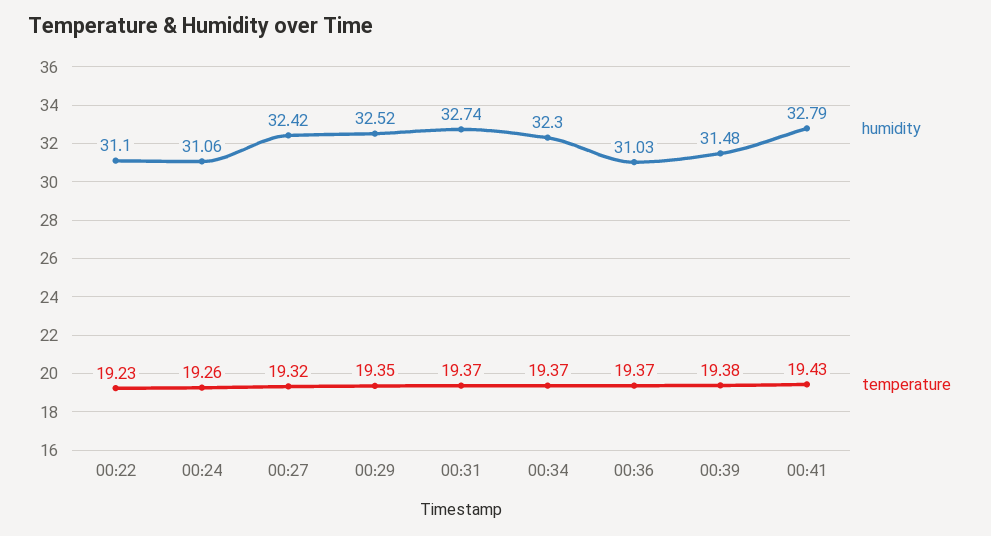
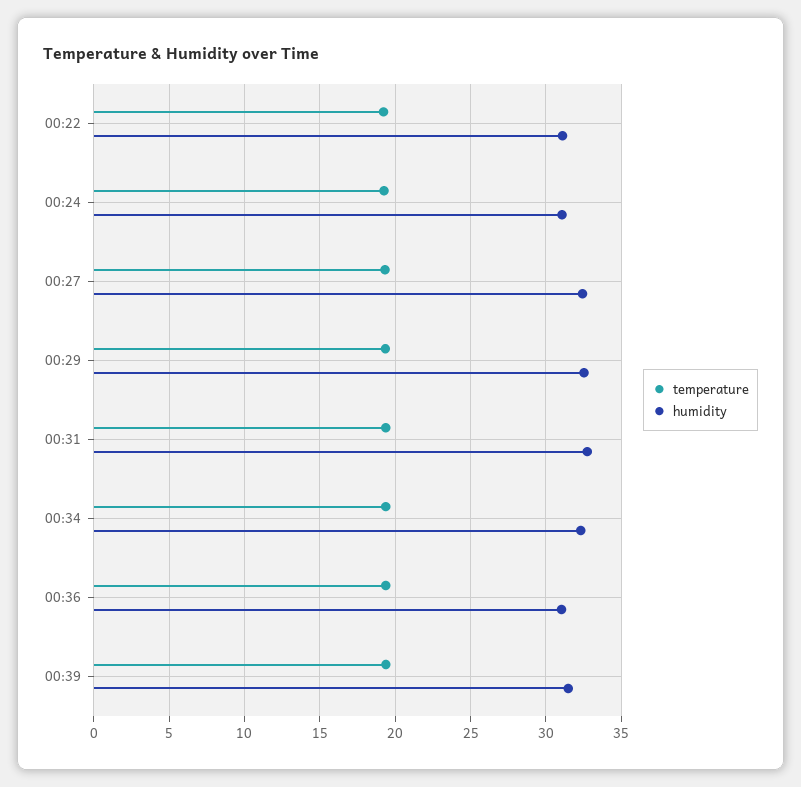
  {
    "humidity": {
      "00:22": 31.1,
      "00:24": 31.06,
      "00:27": 32.42,
      "00:29": 32.52,
      "00:31": 32.74,
      "00:34": 32.3,
      "00:36": 31.03,
-     "00:39": 31.48,
+     "00:39": 31.48
-     "00:41": 32.79
    },
    "temperature": {
      "00:22": 19.23,
      "00:24": 19.26,
      "00:27": 19.32,
      "00:29": 19.35,
      "00:31": 19.37,
      "00:34": 19.37,
      "00:36": 19.37,
-     "00:39": 19.38,
+     "00:39": 19.38
-     "00:41": 19.43
    }
  }

